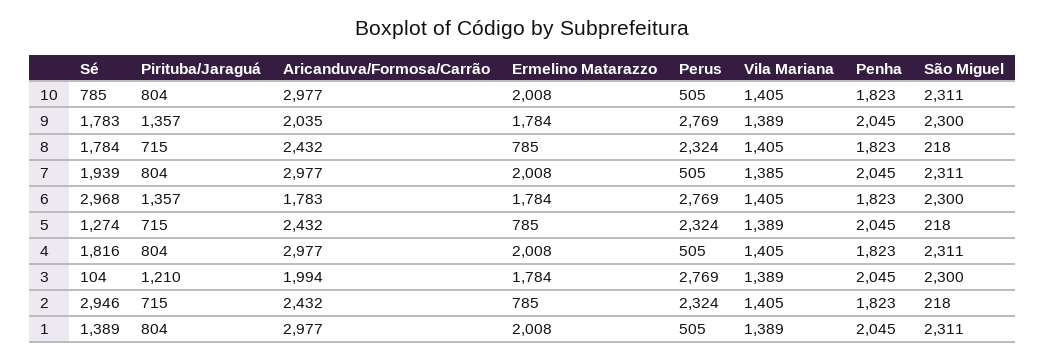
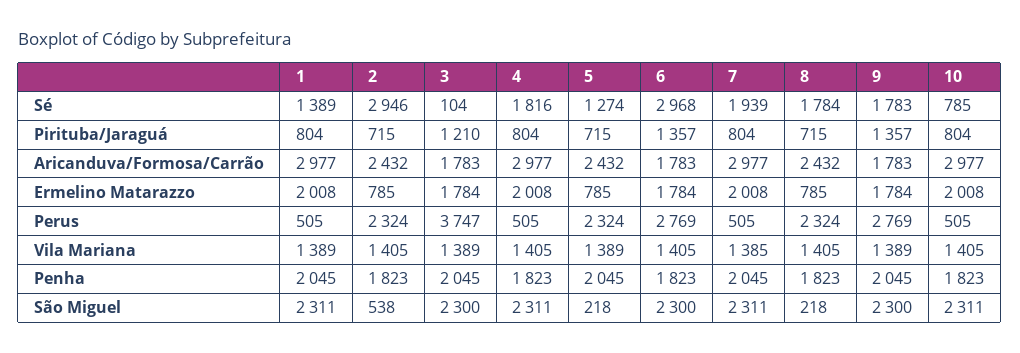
  {
    "Sé": {
      "10": 785,
      "9": 1783,
      "8": 1784,
      "7": 1939,
      "6": 2968,
      "5": 1274,
      "4": 1816,
      "3": 104,
      "2": 2946,
      "1": 1389
    },
    "Pirituba/Jaraguá": {
      "10": 804,
      "9": 1357,
      "8": 715,
      "7": 804,
      "6": 1357,
      "5": 715,
      "4": 804,
      "3": 1210,
      "2": 715,
      "1": 804
    },
    "Aricanduva/Formosa/Carrão": {
      "10": 2977,
-     "9": 2035,
+     "9": 1783,
      "8": 2432,
      "7": 2977,
      "6": 1783,
      "5": 2432,
      "4": 2977,
-     "3": 1994,
+     "3": 1783,
      "2": 2432,
      "1": 2977
    },
    "Ermelino Matarazzo": {
      "10": 2008,
      "9": 1784,
      "8": 785,
      "7": 2008,
      "6": 1784,
      "5": 785,
      "4": 2008,
      "3": 1784,
      "2": 785,
      "1": 2008
    },
    "Perus": {
      "10": 505,
      "9": 2769,
      "8": 2324,
      "7": 505,
      "6": 2769,
      "5": 2324,
      "4": 505,
-     "3": 2769,
+     "3": 3747,
      "2": 2324,
      "1": 505
    },
    "Vila Mariana": {
      "10": 1405,
      "9": 1389,
      "8": 1405,
      "7": 1385,
      "6": 1405,
      "5": 1389,
      "4": 1405,
      "3": 1389,
      "2": 1405,
      "1": 1389
    },
    "Penha": {
      "10": 1823,
      "9": 2045,
      "8": 1823,
      "7": 2045,
      "6": 1823,
      "5": 2045,
      "4": 1823,
      "3": 2045,
      "2": 1823,
      "1": 2045
    },
    "São Miguel": {
      "10": 2311,
      "9": 2300,
      "8": 218,
      "7": 2311,
      "6": 2300,
      "5": 218,
      "4": 2311,
      "3": 2300,
-     "2": 218,
+     "2": 538,
      "1": 2311
    }
  }

